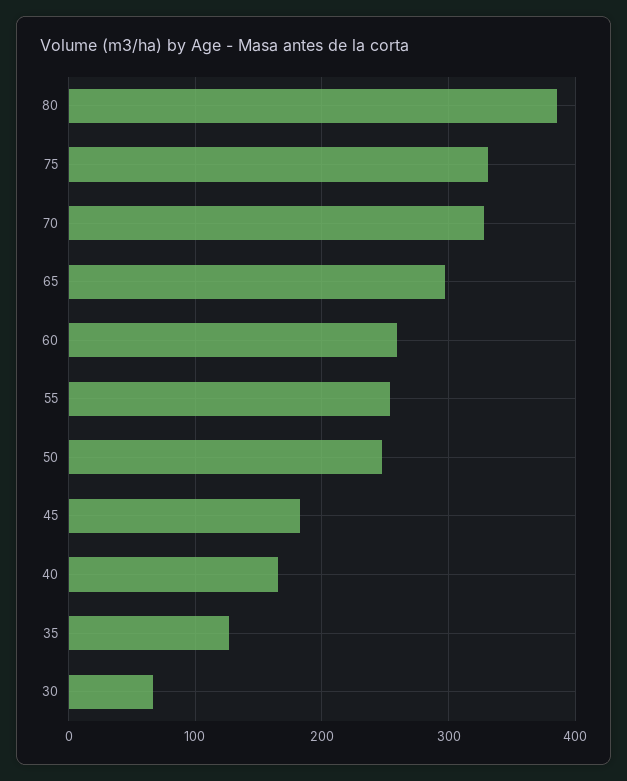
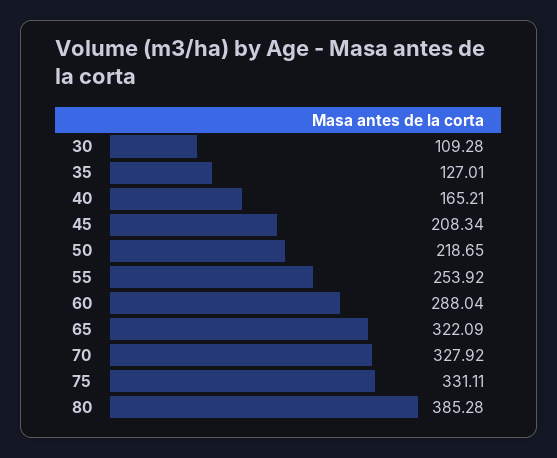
  {
    "80": 385.28,
    "75": 331.11,
    "70": 327.92,
-   "65": 300,
+   "65": 322.09,
-   "60": 260,
+   "60": 288.04,
    "55": 253.92,
-   "50": 250,
+   "50": 218.65,
-   "45": 180,
+   "45": 208.34,
    "40": 165.21,
    "35": 127.01,
-   "30": 70
+   "30": 109.28
  }

